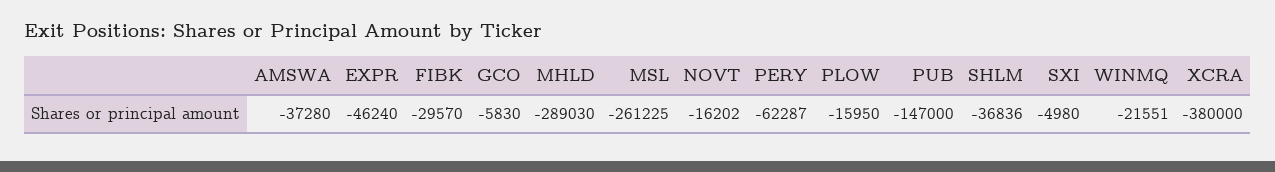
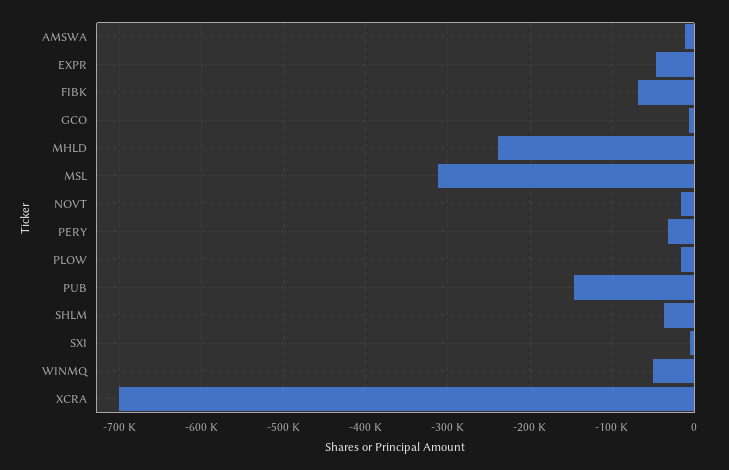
  {
-   "AMSWA": -37280,
+   "AMSWA": -10000,
    "EXPR": -46240,
-   "FIBK": -29570,
+   "FIBK": -70000,
    "GCO": -5830,
-   "MHLD": -289030,
+   "MHLD": -240000,
-   "MSL": -261225,
+   "MSL": -310000,
    "NOVT": -16202,
-   "PERY": -62287,
+   "PERY": -30000,
    "PLOW": -15950,
    "PUB": -147000,
    "SHLM": -36836,
    "SXI": -4980,
-   "WINMQ": -21551,
+   "WINMQ": -50000,
-   "XCRA": -380000
+   "XCRA": -700000
  }

